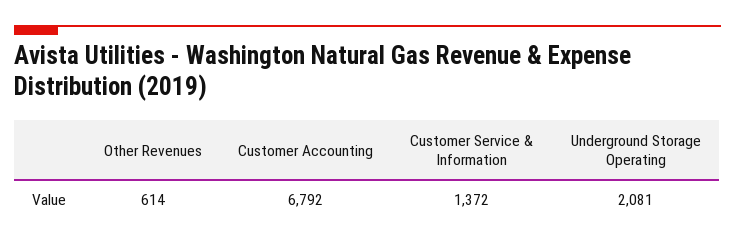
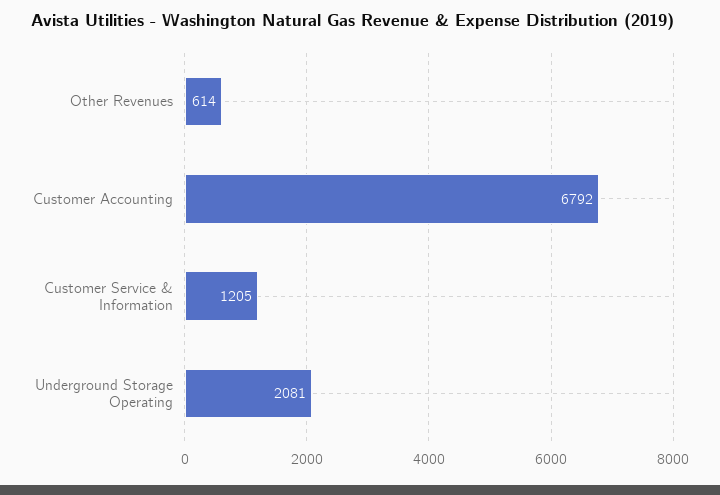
  {
    "Other Revenues": 614,
    "Customer Accounting": 6792,
-   "Customer Service & Information": 1372,
+   "Customer Service & Information": 1205,
    "Underground Storage Operating": 2081
  }

